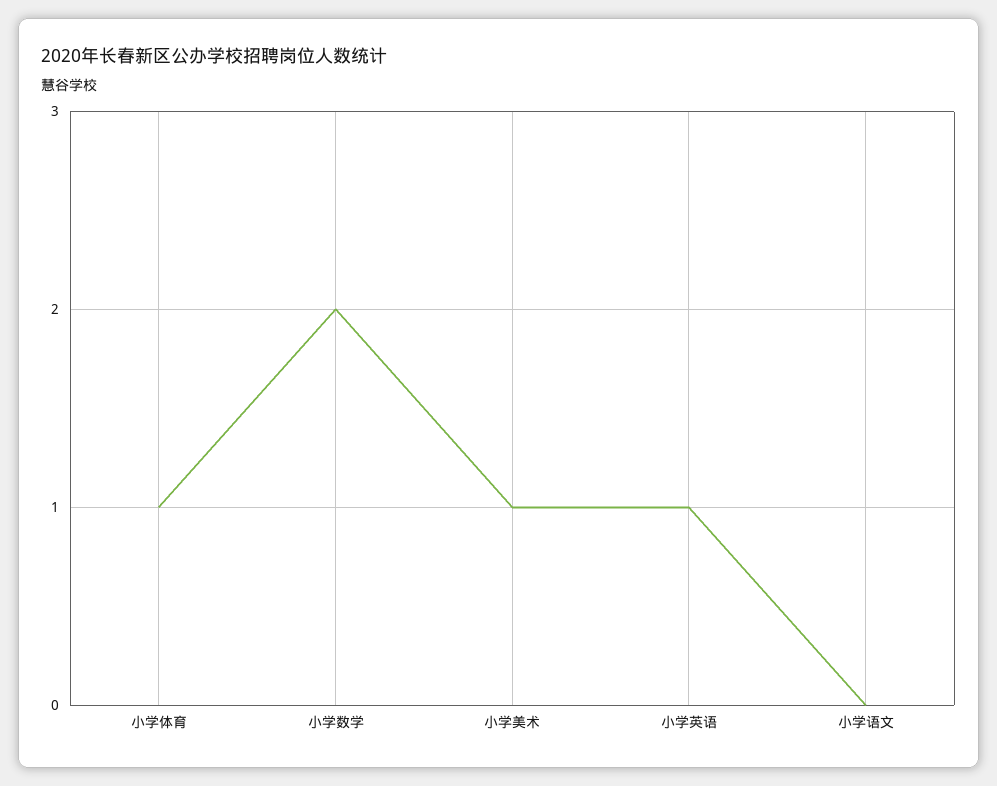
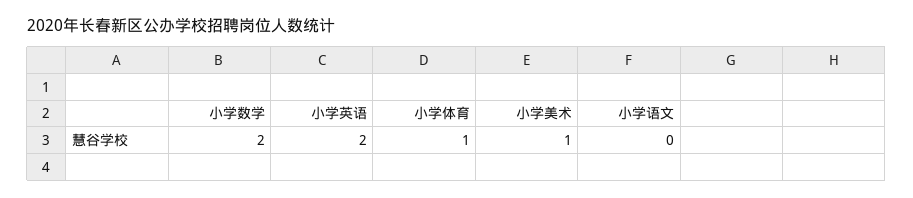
  {
    "小学体育": 1,
    "小学数学": 2,
    "小学美术": 1,
-   "小学英语": 1,
+   "小学英语": 2,
    "小学语文": 0
  }

